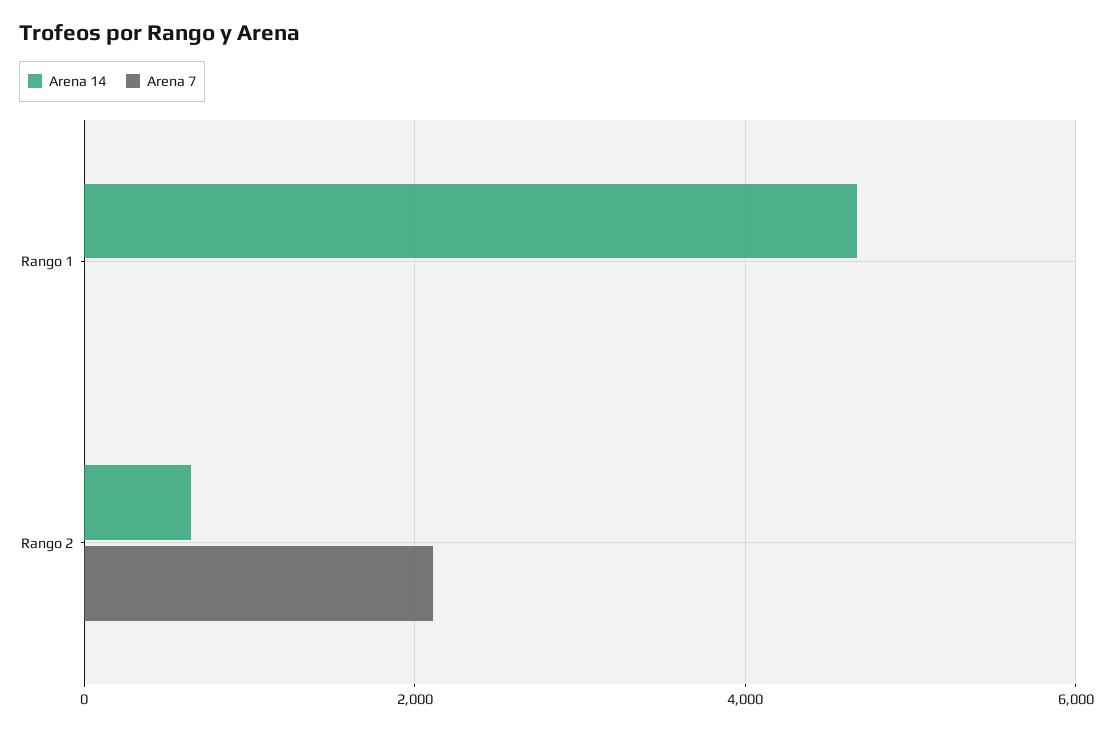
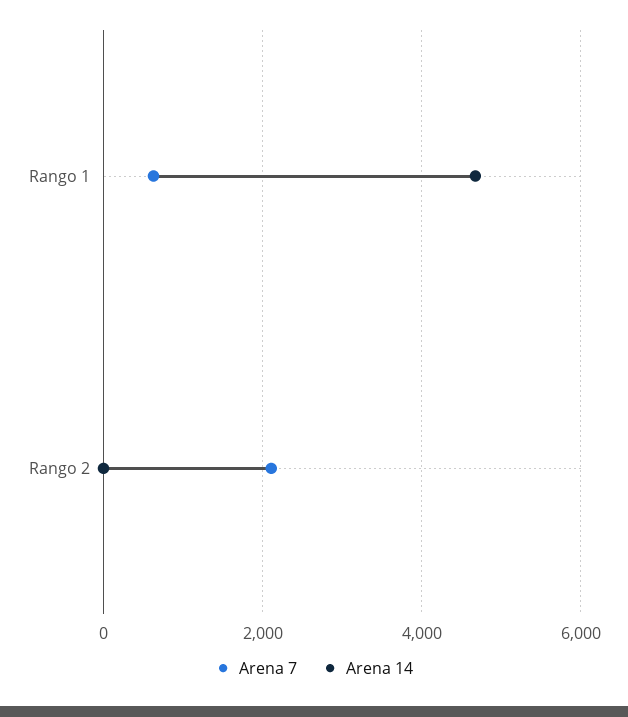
  {
    "Arena 14": {
      "Rango 1": 4600,
-     "Rango 2": 600
+     "Rango 2": 0
    },
    "Arena 7": {
-     "Rango 1": 0,
+     "Rango 1": 600,
      "Rango 2": 2200
    }
  }

